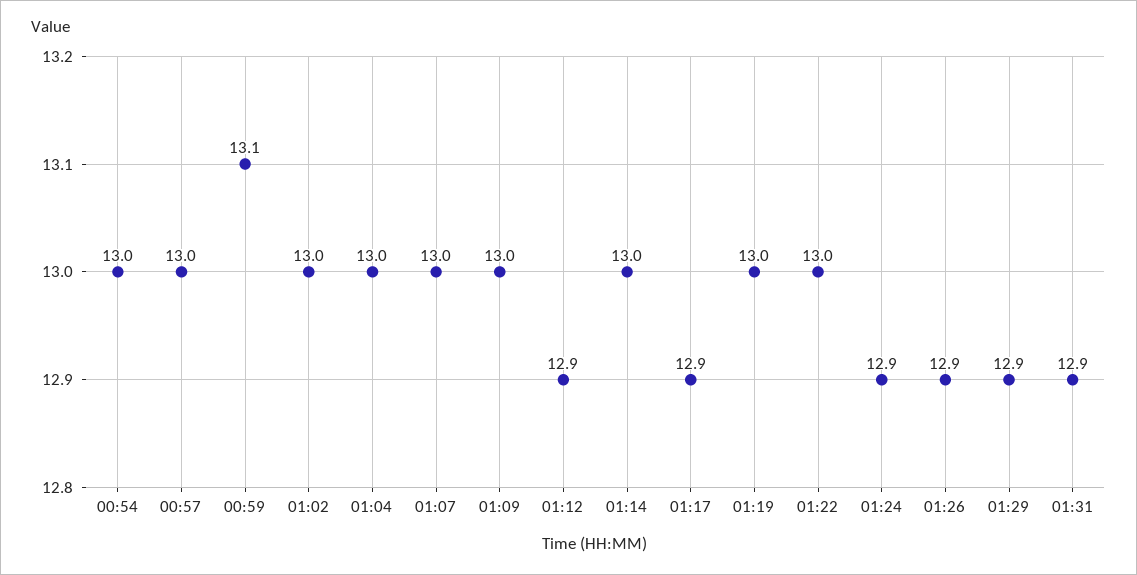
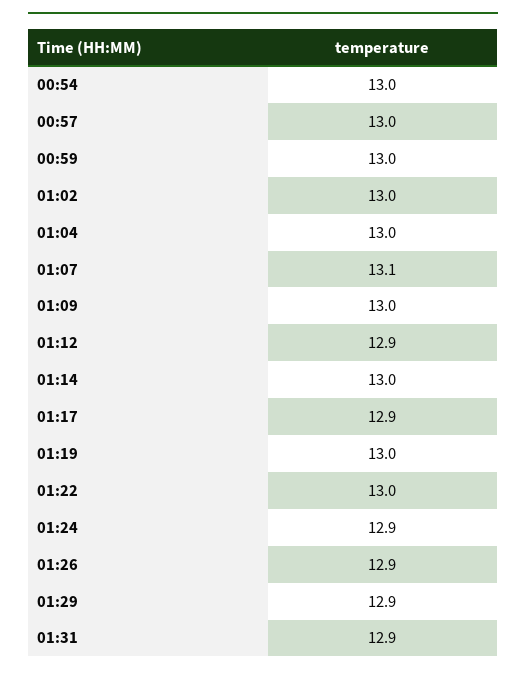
  {
    "00:54": 13,
    "00:57": 13,
-   "00:59": 13.1,
+   "00:59": 13,
    "01:02": 13,
    "01:04": 13,
-   "01:07": 13,
+   "01:07": 13.1,
    "01:09": 13,
    "01:12": 12.9,
    "01:14": 13,
    "01:17": 12.9,
    "01:19": 13,
    "01:22": 13,
    "01:24": 12.9,
    "01:26": 12.9,
    "01:29": 12.9,
    "01:31": 12.9
  }

